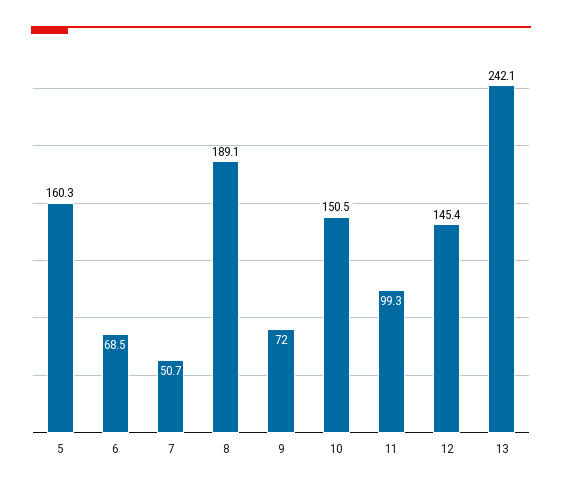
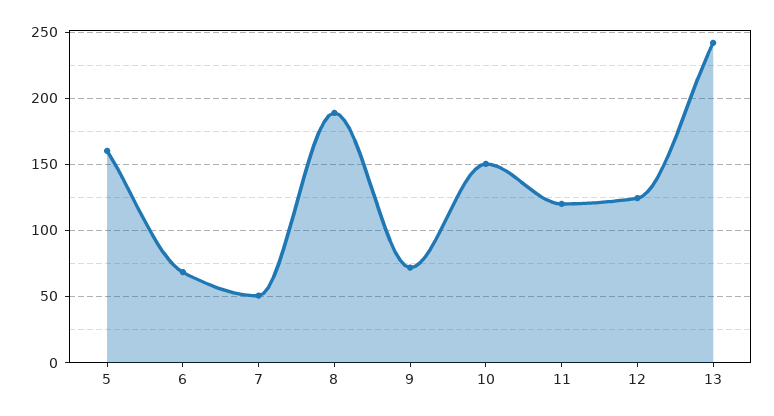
  {
    "5": 160.3,
    "6": 68.5,
    "7": 50.7,
    "8": 189.1,
    "9": 72,
    "10": 150.5,
-   "11": 99.3,
+   "11": 120,
-   "12": 145.4,
+   "12": 125,
    "13": 242.1
  }

